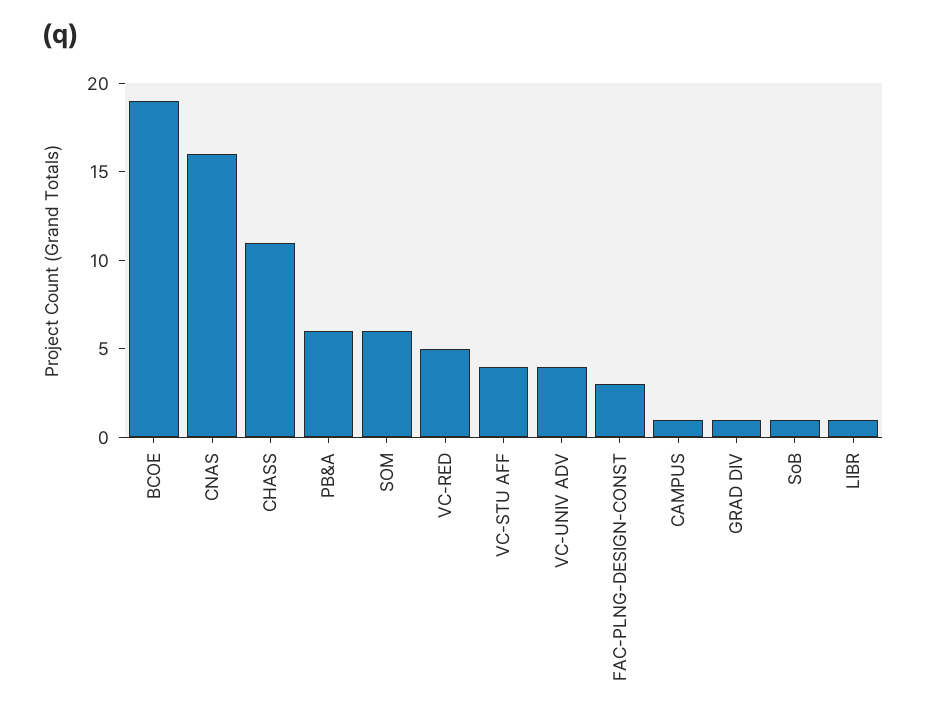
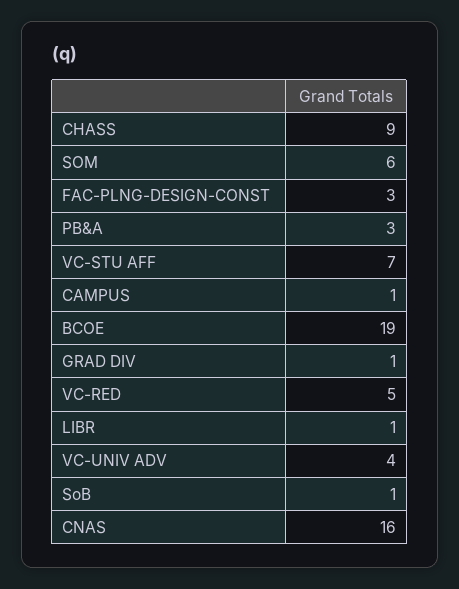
  {
    "BCOE": 19,
    "CNAS": 16,
-   "CHASS": 11,
+   "CHASS": 9,
-   "PB&A": 6,
+   "PB&A": 3,
    "SOM": 6,
    "VC-RED": 5,
-   "VC-STU AFF": 4,
+   "VC-STU AFF": 7,
    "VC-UNIV ADV": 4,
    "FAC-PLNG-DESIGN-CONST": 3,
    "CAMPUS": 1,
    "GRAD DIV": 1,
    "SoB": 1,
    "LIBR": 1
  }

